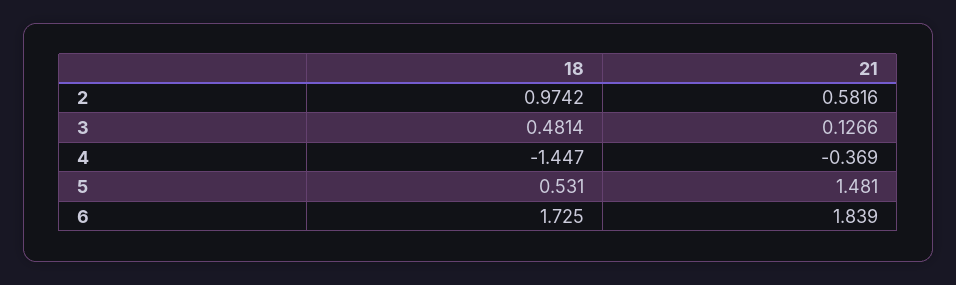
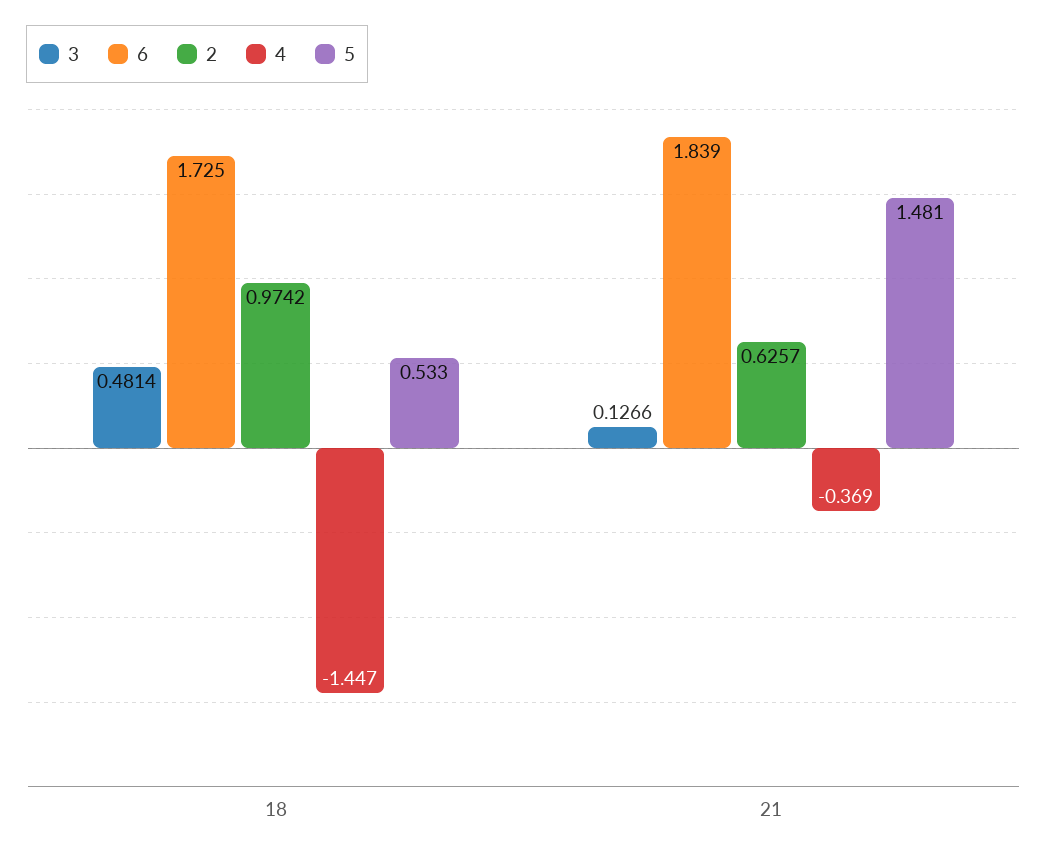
  {
    "2": {
      "18": 0.9742,
-     "21": 0.5816
+     "21": 0.6257
    },
    "3": {
      "18": 0.4814,
      "21": 0.1266
    },
    "4": {
      "18": -1.447,
      "21": -0.369
    },
    "5": {
-     "18": 0.531,
+     "18": 0.533,
      "21": 1.481
    },
    "6": {
      "18": 1.725,
      "21": 1.839
    }
  }

